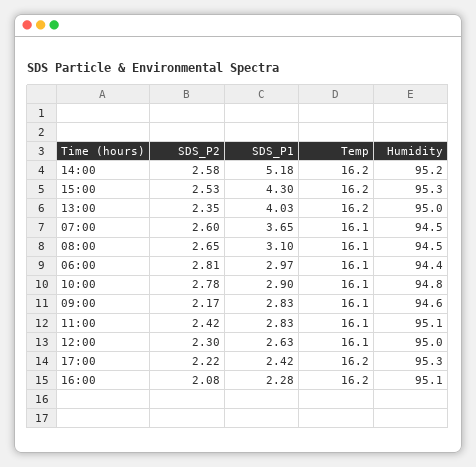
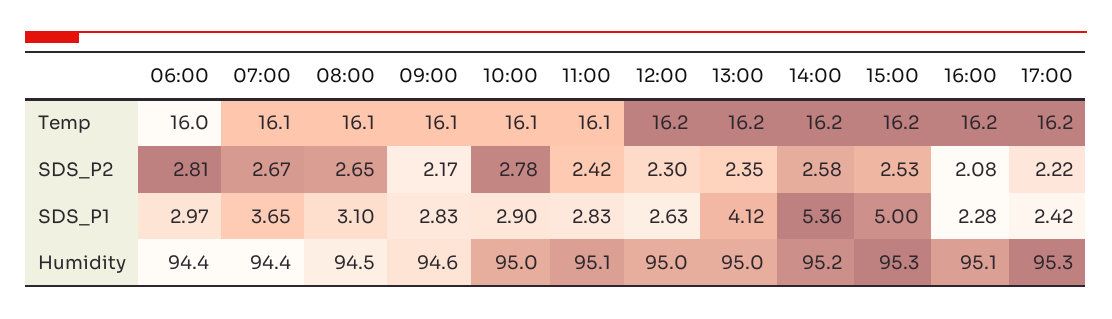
  {
    "SDS_P2": {
      "14:00": 2.58,
      "15:00": 2.53,
      "13:00": 2.35,
-     "07:00": 2.6,
+     "07:00": 2.67,
      "08:00": 2.65,
      "06:00": 2.81,
      "10:00": 2.78,
      "09:00": 2.17,
      "11:00": 2.42,
      "12:00": 2.3,
      "17:00": 2.22,
      "16:00": 2.08
    },
    "SDS_P1": {
-     "14:00": 5.18,
+     "14:00": 5.36,
-     "15:00": 4.3,
+     "15:00": 5,
-     "13:00": 4.03,
+     "13:00": 4.12,
      "07:00": 3.65,
      "08:00": 3.1,
      "06:00": 2.97,
      "10:00": 2.9,
      "09:00": 2.83,
      "11:00": 2.83,
      "12:00": 2.63,
      "17:00": 2.42,
      "16:00": 2.28
    },
    "Temp": {
      "14:00": 16.2,
      "15:00": 16.2,
      "13:00": 16.2,
      "07:00": 16.1,
      "08:00": 16.1,
-     "06:00": 16.1,
+     "06:00": 16,
      "10:00": 16.1,
      "09:00": 16.1,
      "11:00": 16.1,
-     "12:00": 16.1,
+     "12:00": 16.2,
      "17:00": 16.2,
      "16:00": 16.2
    },
    "Humidity": {
      "14:00": 95.2,
      "15:00": 95.3,
      "13:00": 95,
-     "07:00": 94.5,
+     "07:00": 94.4,
      "08:00": 94.5,
      "06:00": 94.4,
-     "10:00": 94.8,
+     "10:00": 95,
      "09:00": 94.6,
      "11:00": 95.1,
      "12:00": 95,
      "17:00": 95.3,
      "16:00": 95.1
    }
  }

